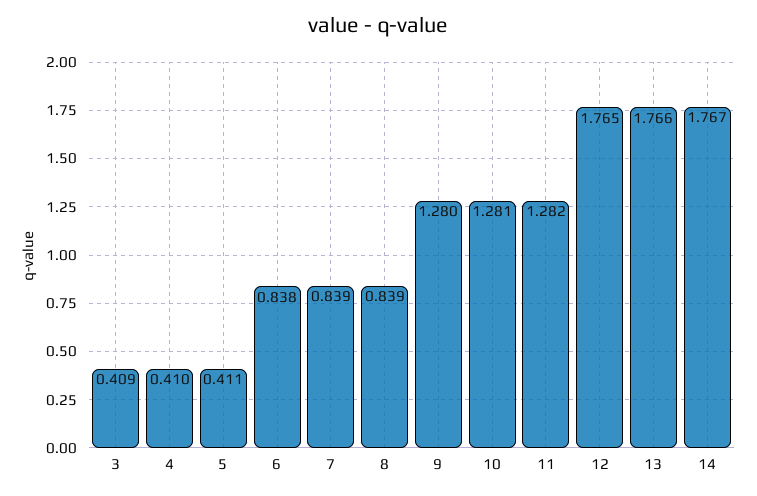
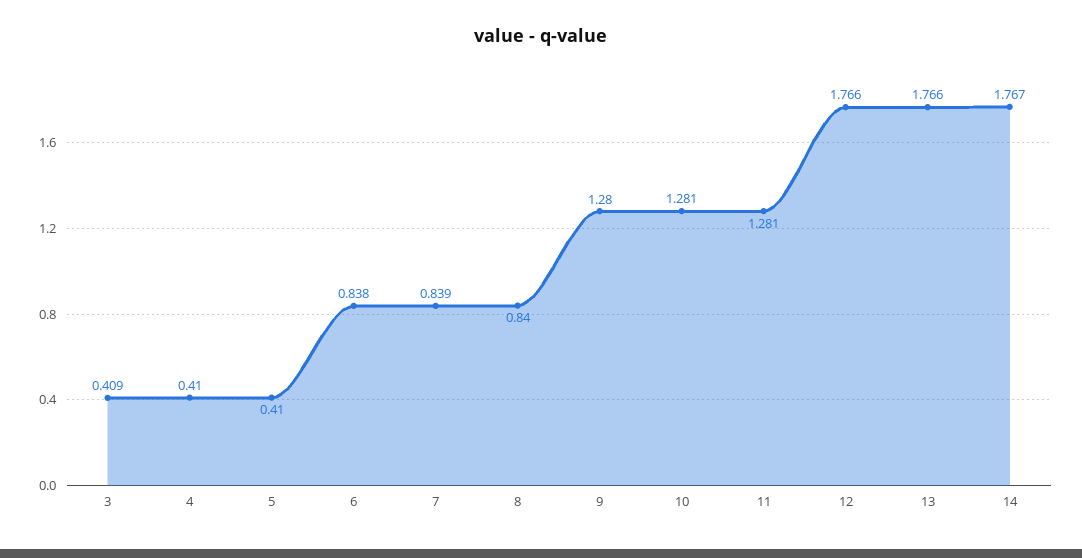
  {
    "3": 0.409,
    "4": 0.41,
-   "5": 0.411,
+   "5": 0.41,
    "6": 0.838,
    "7": 0.839,
-   "8": 0.839,
+   "8": 0.84,
    "9": 1.28,
    "10": 1.281,
-   "11": 1.282,
+   "11": 1.281,
-   "12": 1.765,
+   "12": 1.766,
    "13": 1.766,
    "14": 1.767
  }

